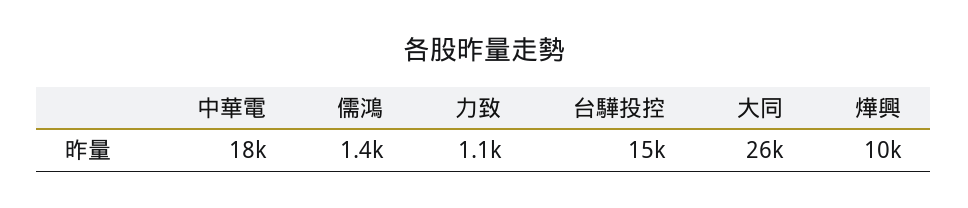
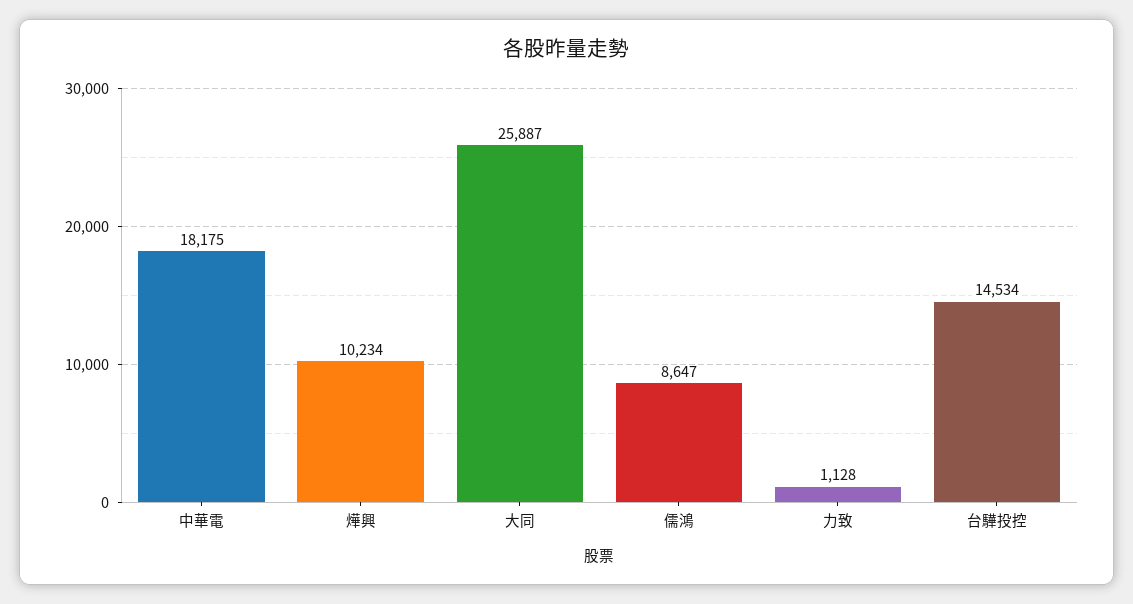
  {
    "中華電": 18175,
-   "儒鴻": 1400,
+   "儒鴻": 8647,
    "力致": 1128,
    "台驊投控": 14534,
    "大同": 25887,
    "燁興": 10234
  }

